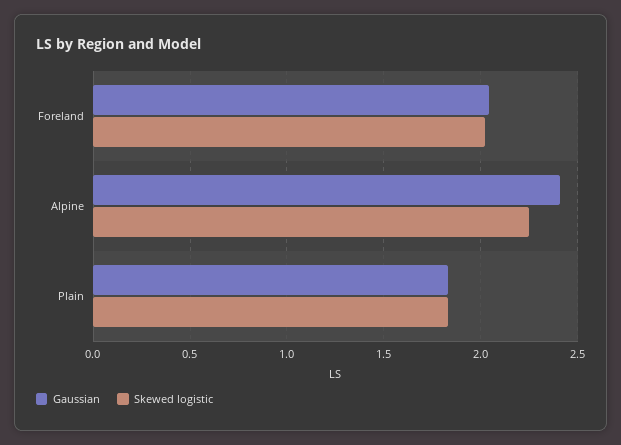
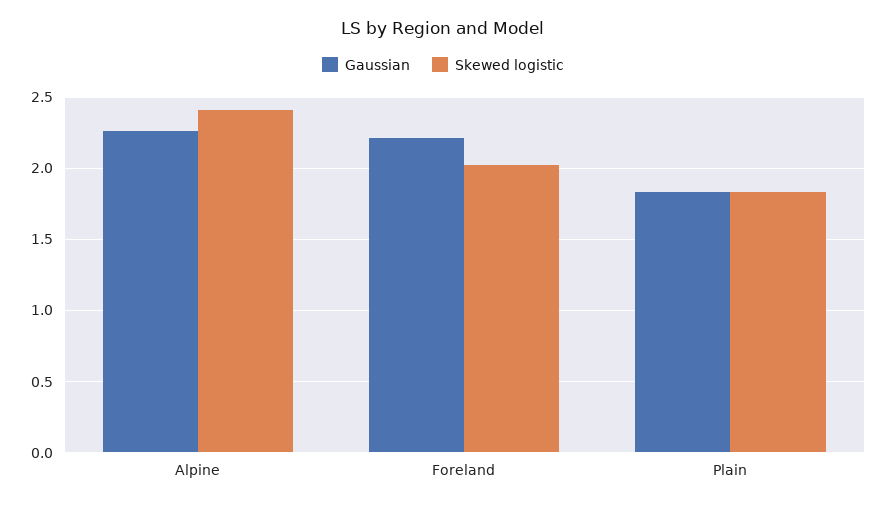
  {
    "Gaussian": {
-     "Foreland": 2.05,
+     "Foreland": 2.2,
-     "Alpine": 2.4,
+     "Alpine": 2.25,
      "Plain": 1.85
    },
    "Skewed logistic": {
      "Foreland": 2,
-     "Alpine": 2.25,
+     "Alpine": 2.4,
      "Plain": 1.85
    }
  }

